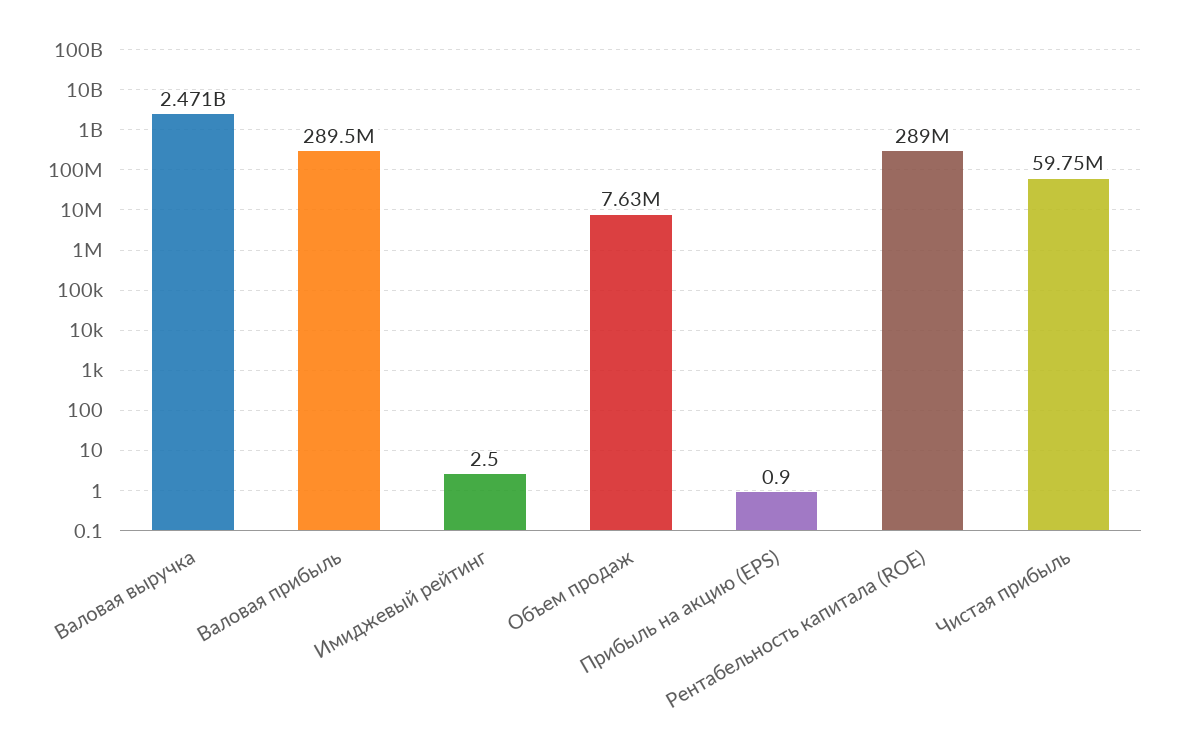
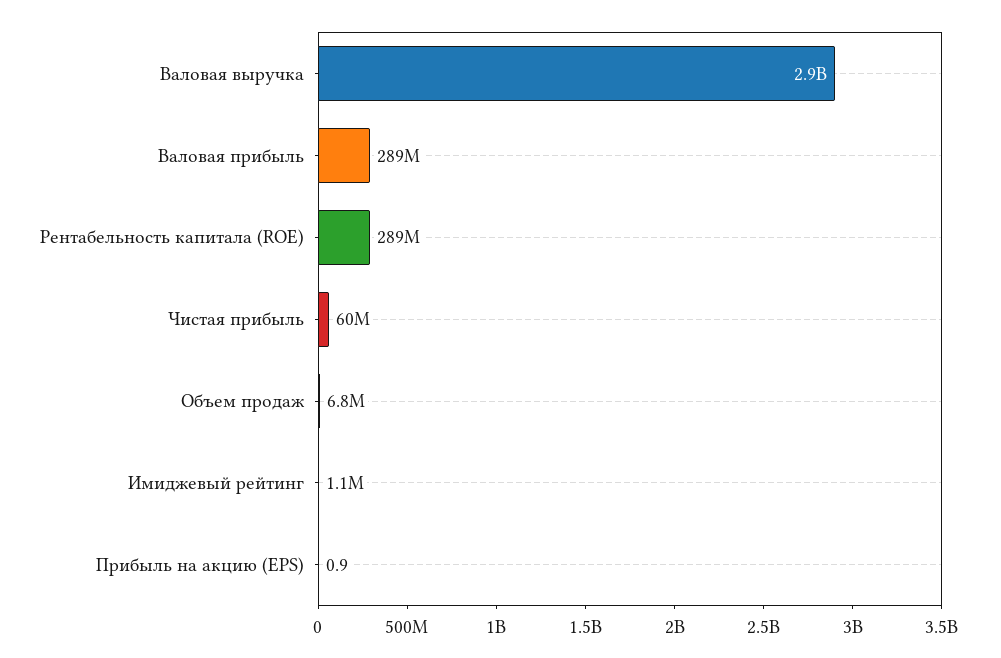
  {
-   "Валовая выручка": 2471000000,
+   "Валовая выручка": 2900000000,
    "Валовая прибыль": 289500000,
-   "Имиджевый рейтинг": 2.5,
+   "Имиджевый рейтинг": 1100000,
-   "Объем продаж": 7630000,
+   "Объем продаж": 6800000,
    "Прибыль на акцию (EPS)": 0.9,
    "Рентабельность капитала (ROE)": 289000000,
    "Чистая прибыль": 59750000
  }

